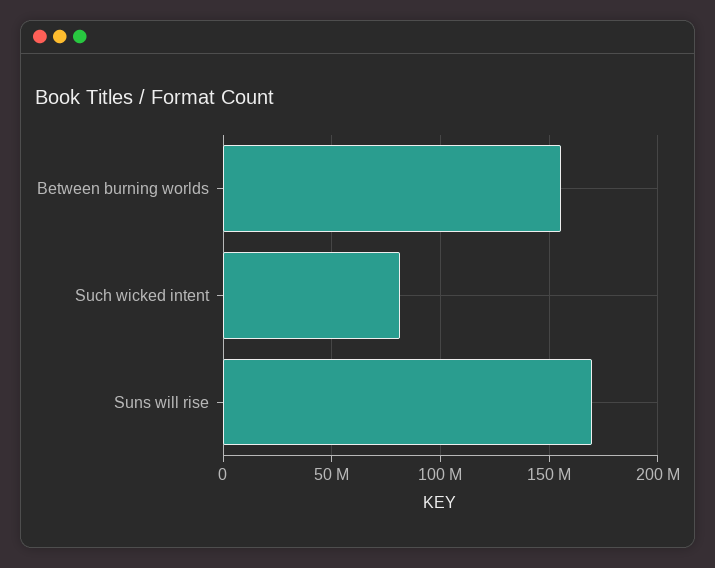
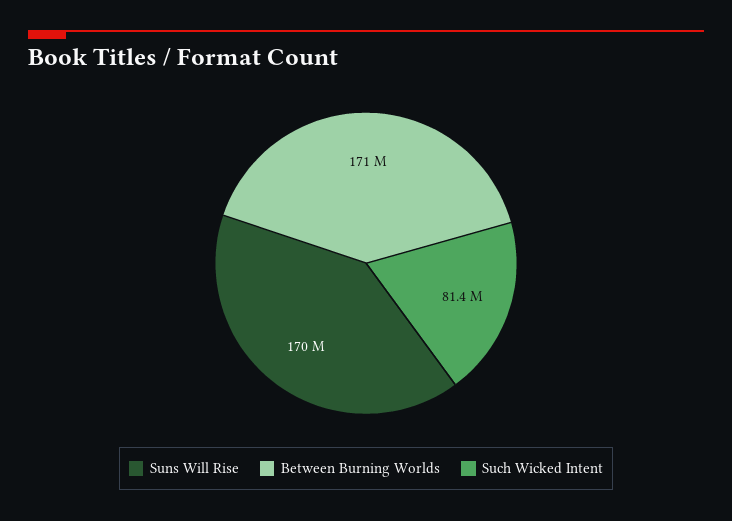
  {
-   "Between burning worlds": 155000000,
+   "Between burning worlds": 171000000,
    "Such wicked intent": 81400000,
    "Suns will rise": 170000000
  }

